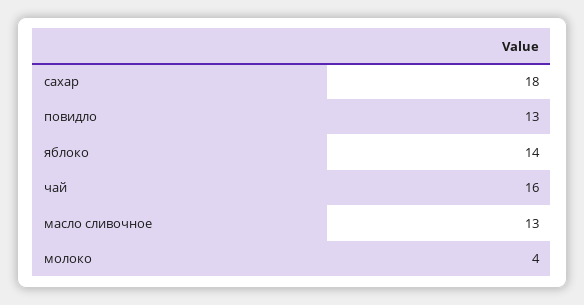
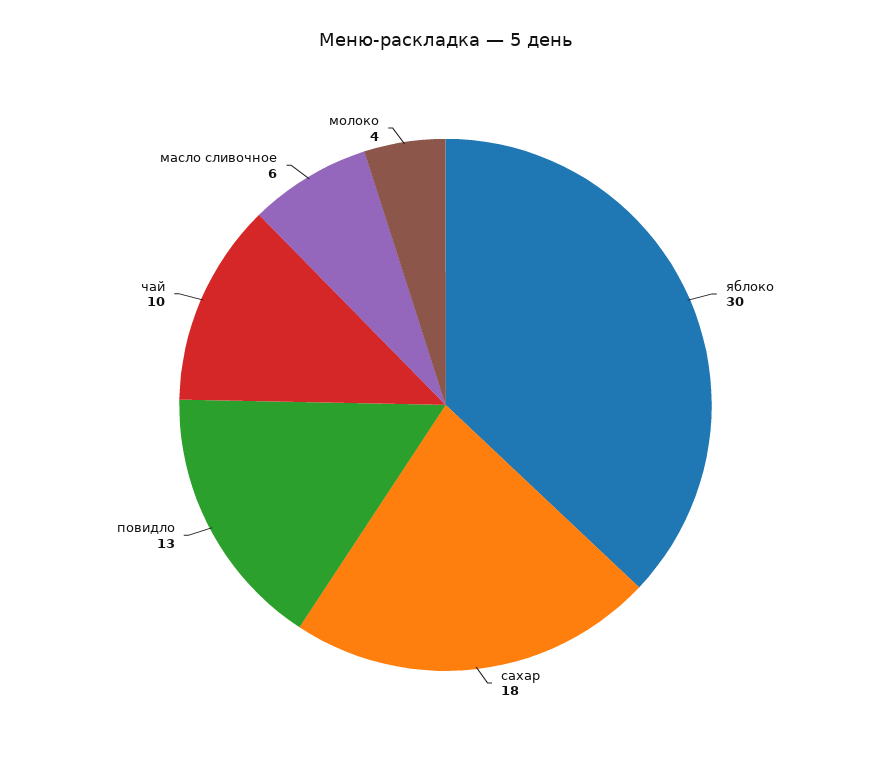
  {
    "сахар": 18,
    "повидло": 13,
-   "яблоко": 14,
+   "яблоко": 30,
-   "чай": 16,
+   "чай": 10,
-   "масло сливочное": 13,
+   "масло сливочное": 6,
    "молоко": 4
  }

